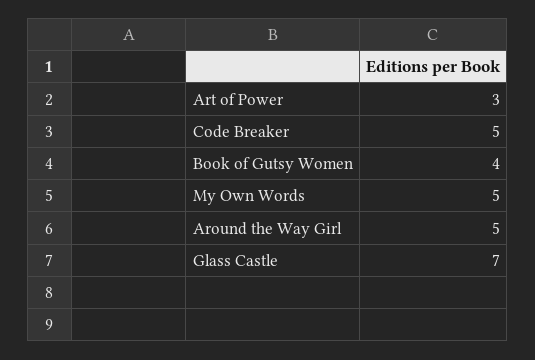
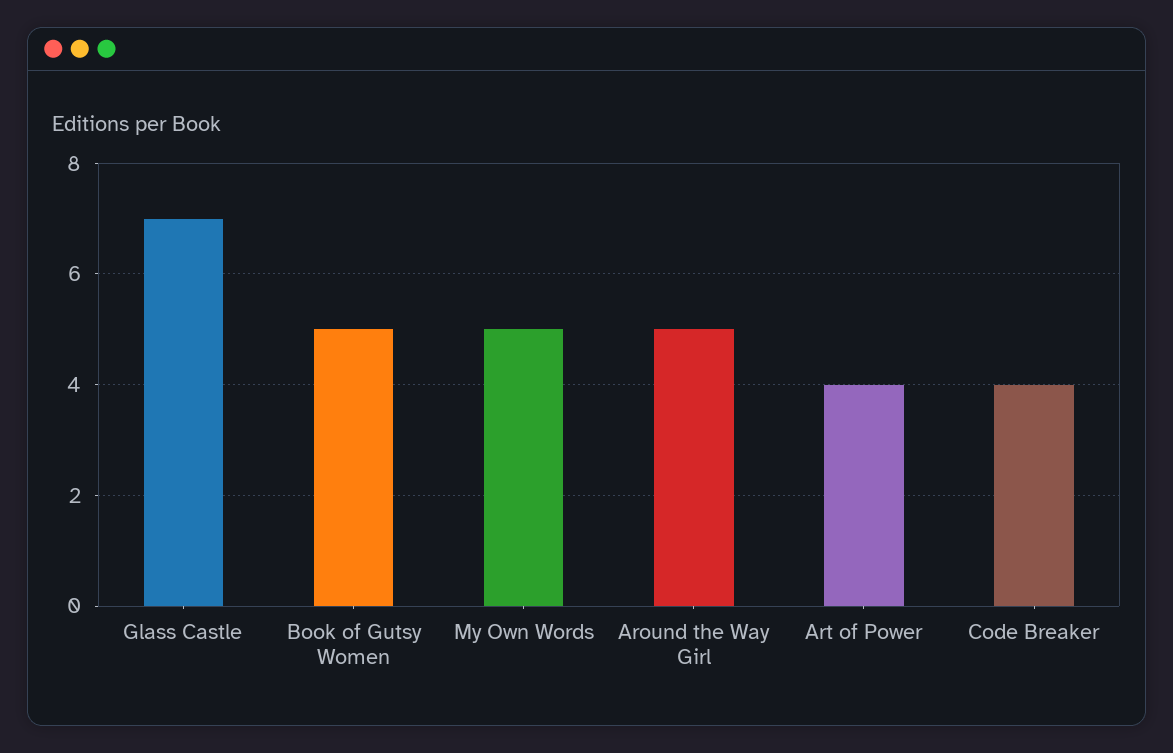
  {
-   "Art of Power": 3,
+   "Art of Power": 4,
-   "Code Breaker": 5,
+   "Code Breaker": 4,
-   "Book of Gutsy Women": 4,
+   "Book of Gutsy Women": 5,
    "My Own Words": 5,
    "Around the Way Girl": 5,
    "Glass Castle": 7
  }

